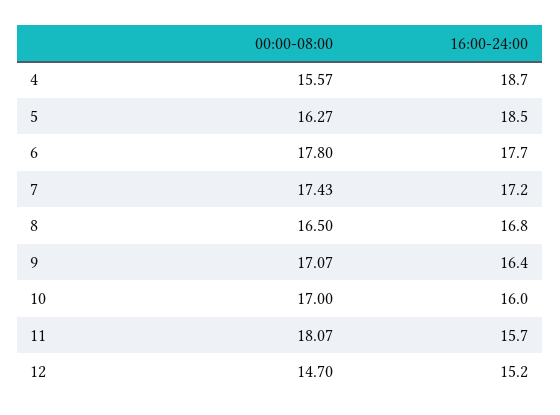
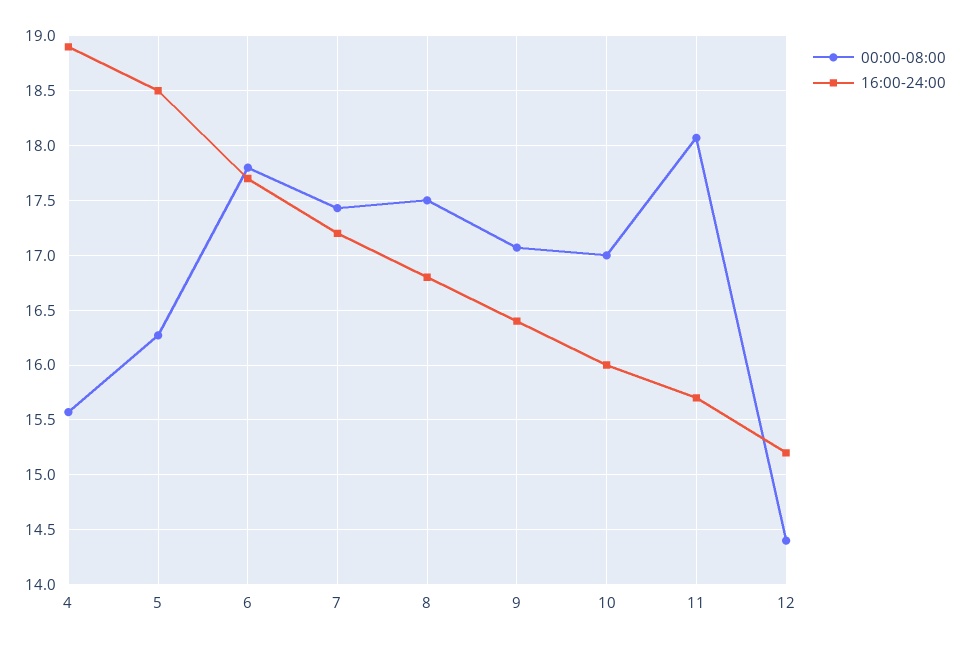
  {
    "00:00-08:00": {
      "4": 15.57,
      "5": 16.27,
      "6": 17.8,
      "7": 17.43,
-     "8": 16.5,
+     "8": 17.5,
      "9": 17.07,
      "10": 17,
      "11": 18.07,
-     "12": 14.7
+     "12": 14.4
    },
    "16:00-24:00": {
-     "4": 18.7,
+     "4": 18.9,
      "5": 18.5,
      "6": 17.7,
      "7": 17.2,
      "8": 16.8,
      "9": 16.4,
      "10": 16,
      "11": 15.7,
      "12": 15.2
    }
  }

